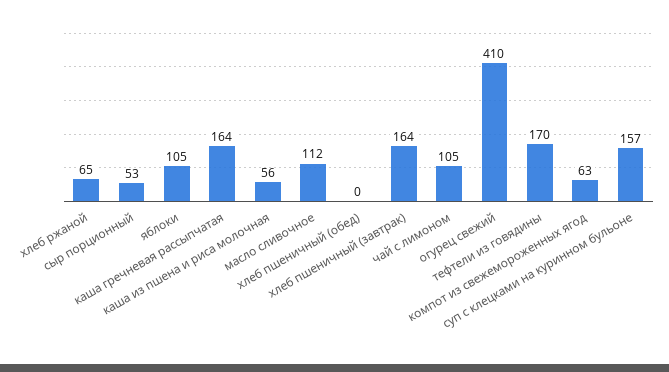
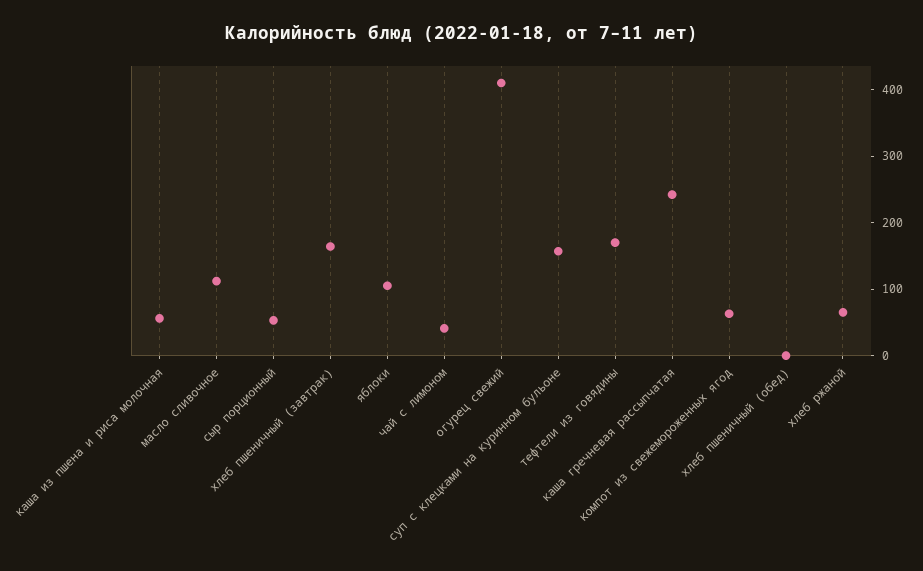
  {
    "хлеб ржаной": 65,
    "сыр порционный": 53,
    "яблоки": 105,
-   "каша гречневая рассыпчатая": 164,
+   "каша гречневая рассыпчатая": 240,
    "каша из пшена и риса молочная": 56,
    "масло сливочное": 112,
    "хлеб пшеничный (обед)": 0,
    "хлеб пшеничный (завтрак)": 164,
-   "чай с лимоном": 105,
+   "чай с лимоном": 40,
    "огурец свежий": 410,
    "тефтели из говядины": 170,
    "компот из свежемороженных ягод": 63,
    "суп с клецками на куринном бульоне": 157
  }

